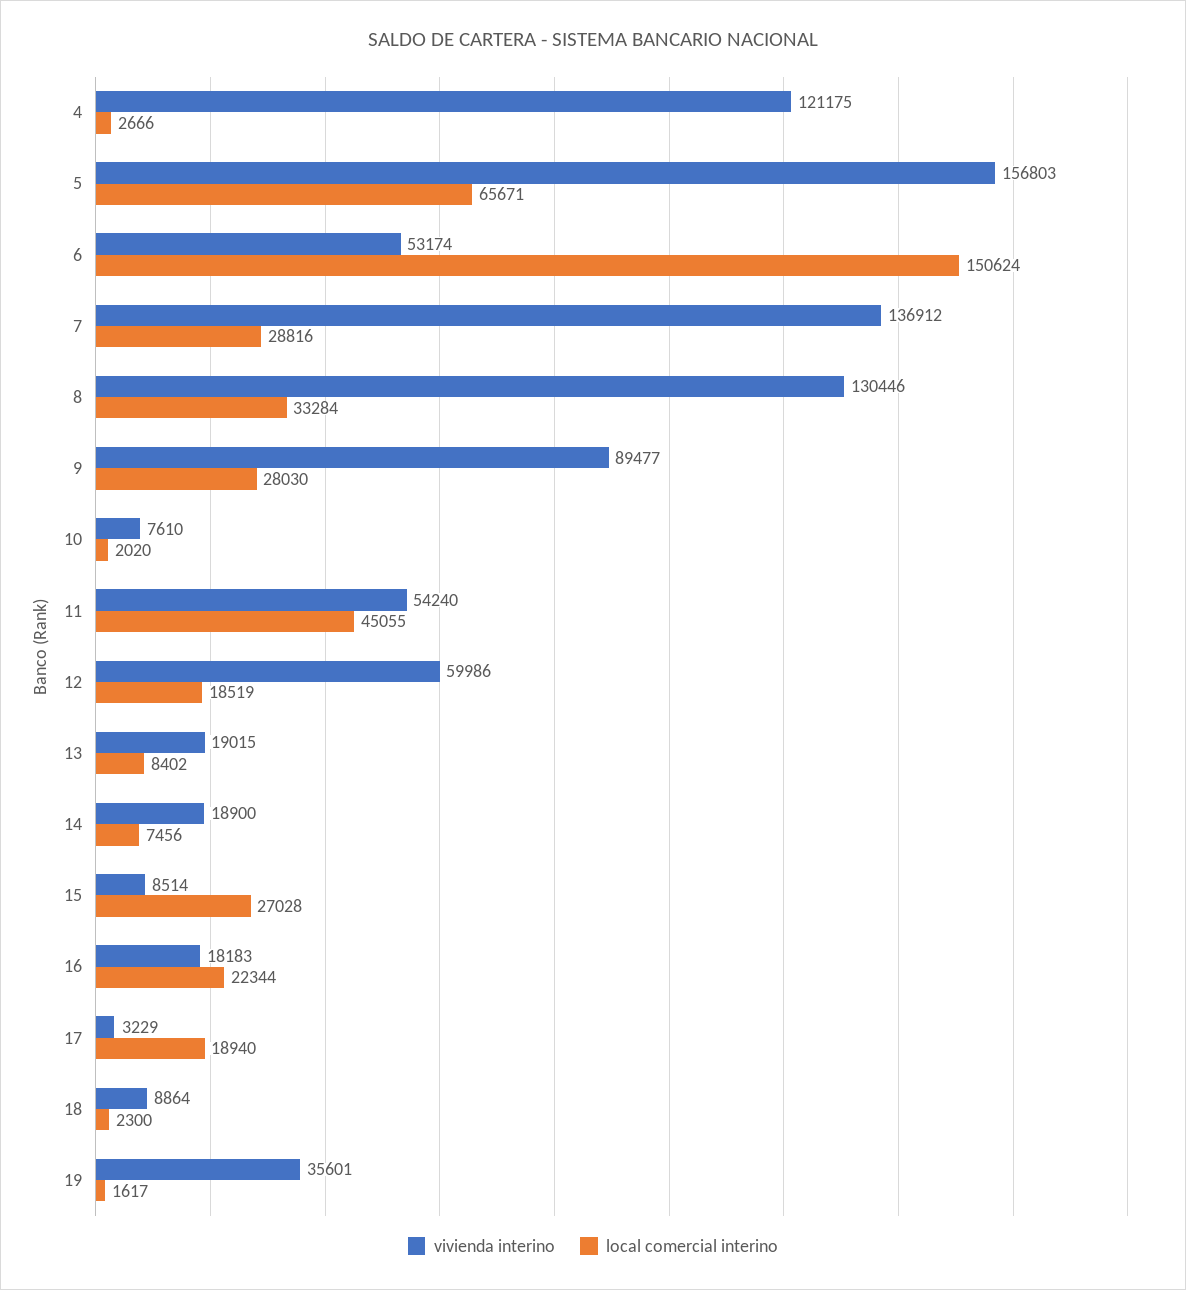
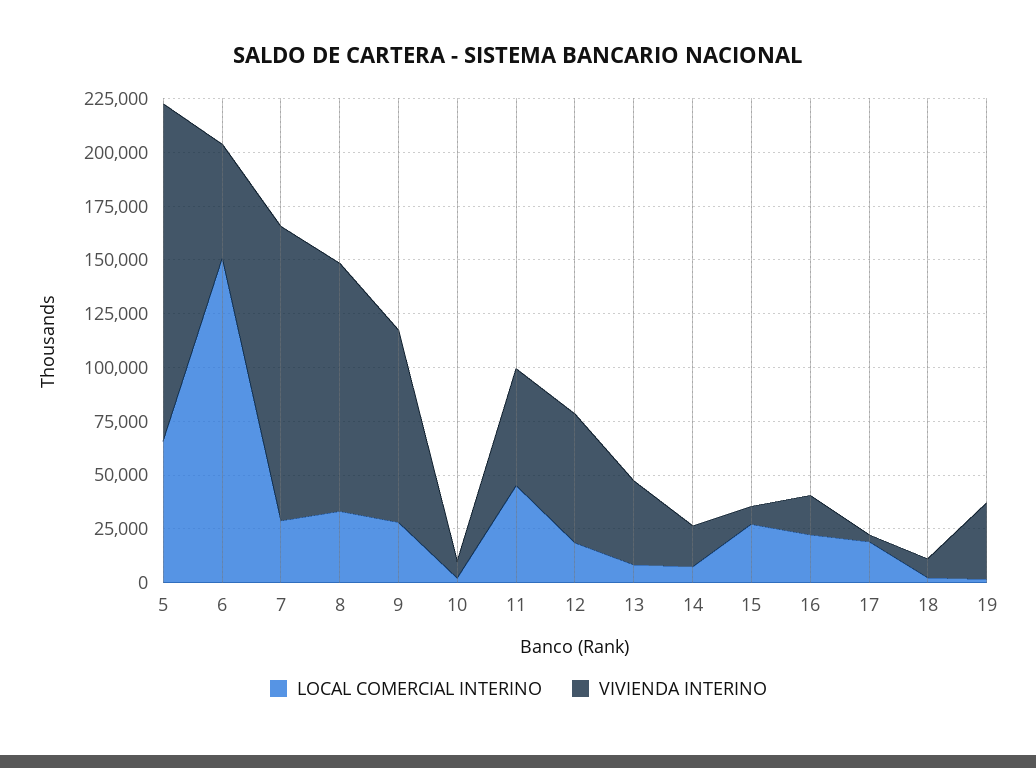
  {
    "vivienda interino": {
-     "4": 121175,
      "5": 156803,
      "6": 53174,
      "7": 136912,
-     "8": 130446,
+     "8": 115000,
      "9": 89477,
      "10": 7610,
      "11": 54240,
      "12": 59986,
-     "13": 19015,
+     "13": 40000,
      "14": 18900,
      "15": 8514,
      "16": 18183,
      "17": 3229,
      "18": 8864,
      "19": 35601
    },
    "local comercial interino": {
-     "4": 2666,
      "5": 65671,
      "6": 150624,
      "7": 28816,
      "8": 33284,
      "9": 28030,
      "10": 2020,
      "11": 45055,
      "12": 18519,
      "13": 8402,
      "14": 7456,
      "15": 27028,
      "16": 22344,
      "17": 18940,
      "18": 2300,
      "19": 1617
    }
  }

